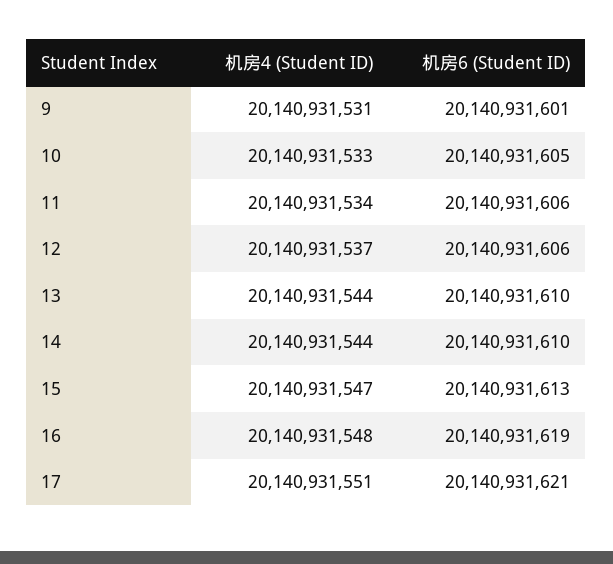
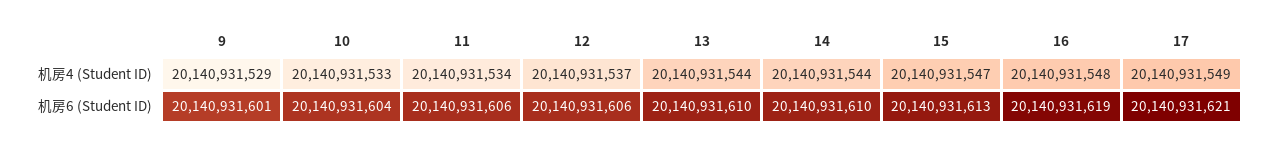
  {
    "机房4 (Student ID)": {
-     "9": 20140931531,
+     "9": 20140931529,
      "10": 20140931533,
      "11": 20140931534,
      "12": 20140931537,
      "13": 20140931544,
      "14": 20140931544,
      "15": 20140931547,
      "16": 20140931548,
-     "17": 20140931551
+     "17": 20140931549
    },
    "机房6 (Student ID)": {
      "9": 20140931601,
-     "10": 20140931605,
+     "10": 20140931604,
      "11": 20140931606,
      "12": 20140931606,
      "13": 20140931610,
      "14": 20140931610,
      "15": 20140931613,
      "16": 20140931619,
      "17": 20140931621
    }
  }

